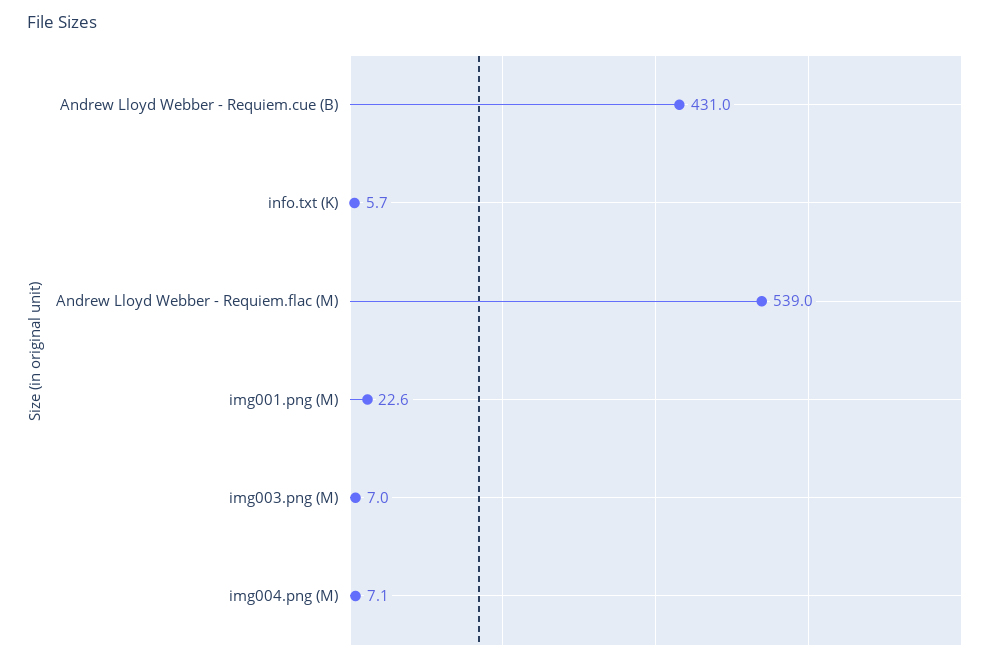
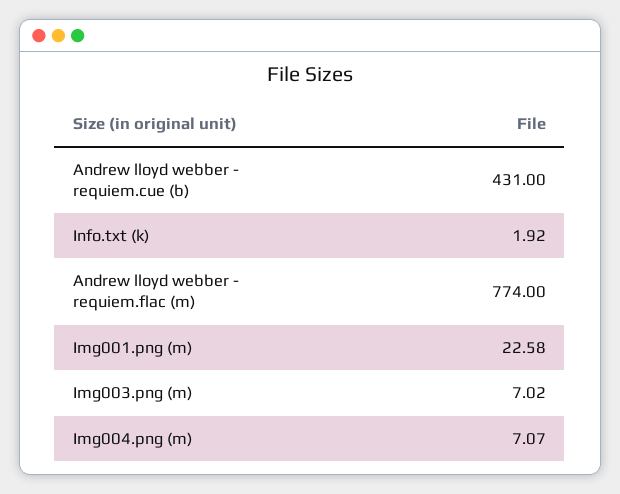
  {
    "Andrew Lloyd Webber - Requiem.cue (B)": 431,
-   "info.txt (K)": 5.7,
+   "info.txt (K)": 1.92,
-   "Andrew Lloyd Webber - Requiem.flac (M)": 539,
+   "Andrew Lloyd Webber - Requiem.flac (M)": 774,
    "img001.png (M)": 22.58,
    "img003.png (M)": 7.02,
    "img004.png (M)": 7.07
  }

